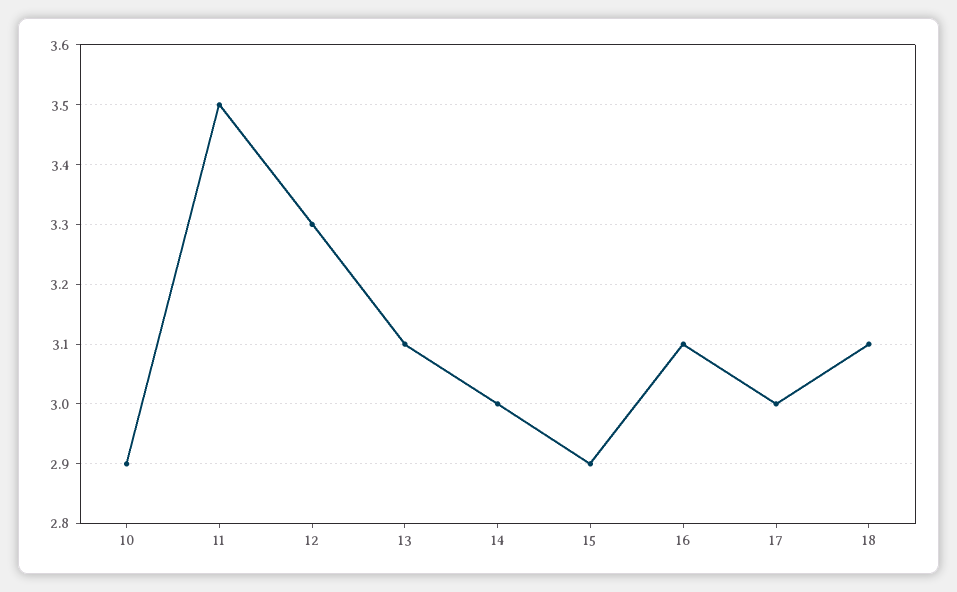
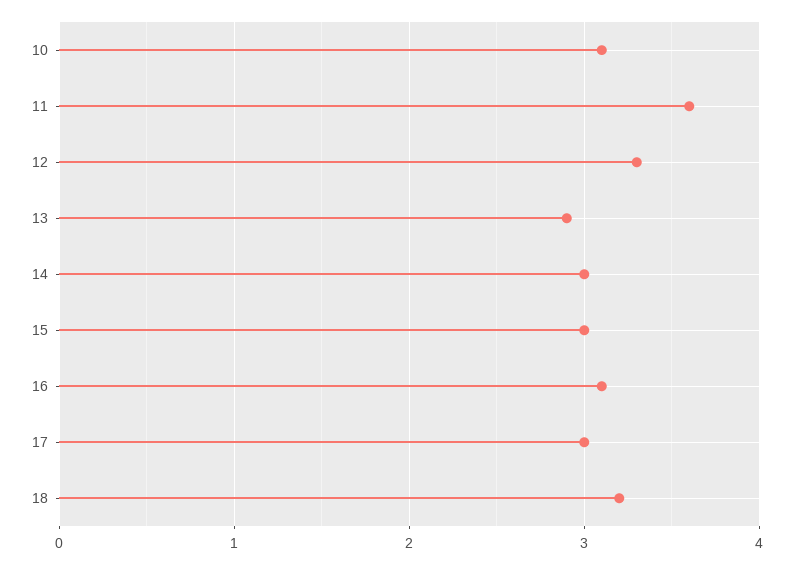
  {
-   "10": 2.9,
+   "10": 3.1,
-   "11": 3.5,
+   "11": 3.6,
    "12": 3.3,
-   "13": 3.1,
+   "13": 2.9,
    "14": 3,
-   "15": 2.9,
+   "15": 3,
    "16": 3.1,
    "17": 3,
-   "18": 3.1
+   "18": 3.2
  }

